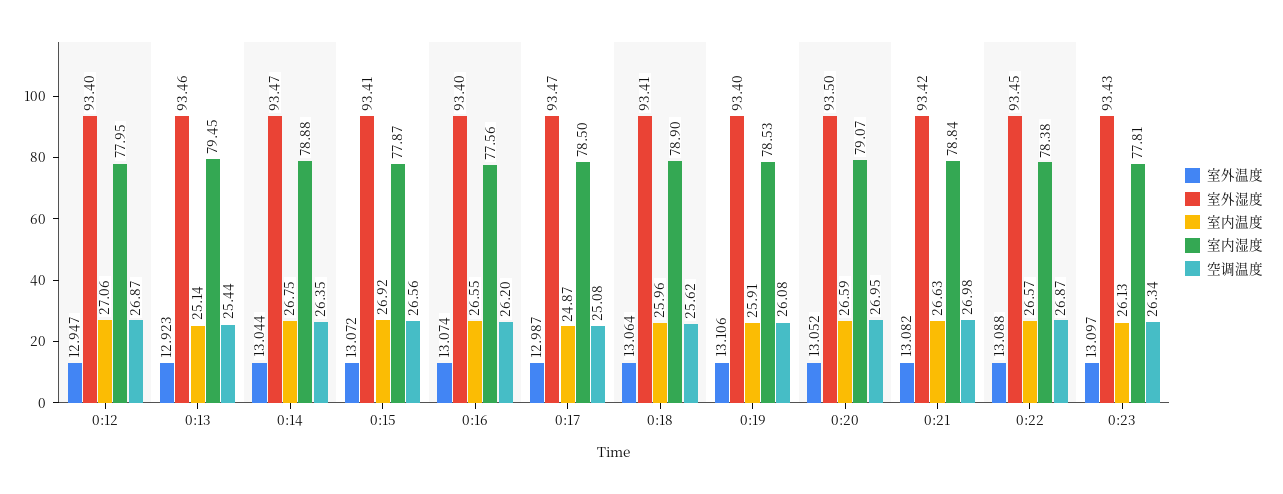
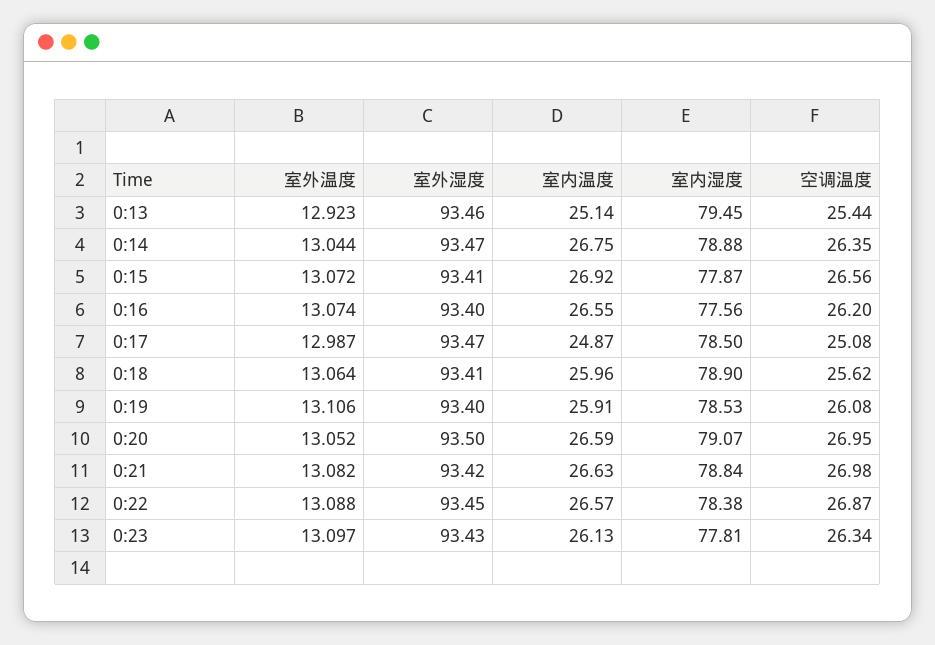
  {
    "室外温度": {
-     "0:12": 12.947,
      "0:13": 12.923,
      "0:14": 13.044,
      "0:15": 13.072,
      "0:16": 13.074,
      "0:17": 12.987,
      "0:18": 13.064,
      "0:19": 13.106,
      "0:20": 13.052,
      "0:21": 13.082,
      "0:22": 13.088,
      "0:23": 13.097
    },
    "室外湿度": {
-     "0:12": 93.4,
      "0:13": 93.46,
      "0:14": 93.47,
      "0:15": 93.41,
      "0:16": 93.4,
      "0:17": 93.47,
      "0:18": 93.41,
      "0:19": 93.4,
      "0:20": 93.5,
      "0:21": 93.42,
      "0:22": 93.45,
      "0:23": 93.43
    },
    "室内温度": {
-     "0:12": 27.06,
      "0:13": 25.14,
      "0:14": 26.75,
      "0:15": 26.92,
      "0:16": 26.55,
      "0:17": 24.87,
      "0:18": 25.96,
      "0:19": 25.91,
      "0:20": 26.59,
      "0:21": 26.63,
      "0:22": 26.57,
      "0:23": 26.13
    },
    "室内湿度": {
-     "0:12": 77.95,
      "0:13": 79.45,
      "0:14": 78.88,
      "0:15": 77.87,
      "0:16": 77.56,
      "0:17": 78.5,
      "0:18": 78.9,
      "0:19": 78.53,
      "0:20": 79.07,
      "0:21": 78.84,
      "0:22": 78.38,
      "0:23": 77.81
    },
    "空调温度": {
-     "0:12": 26.87,
      "0:13": 25.44,
      "0:14": 26.35,
      "0:15": 26.56,
      "0:16": 26.2,
      "0:17": 25.08,
      "0:18": 25.62,
      "0:19": 26.08,
      "0:20": 26.95,
      "0:21": 26.98,
      "0:22": 26.87,
      "0:23": 26.34
    }
  }

